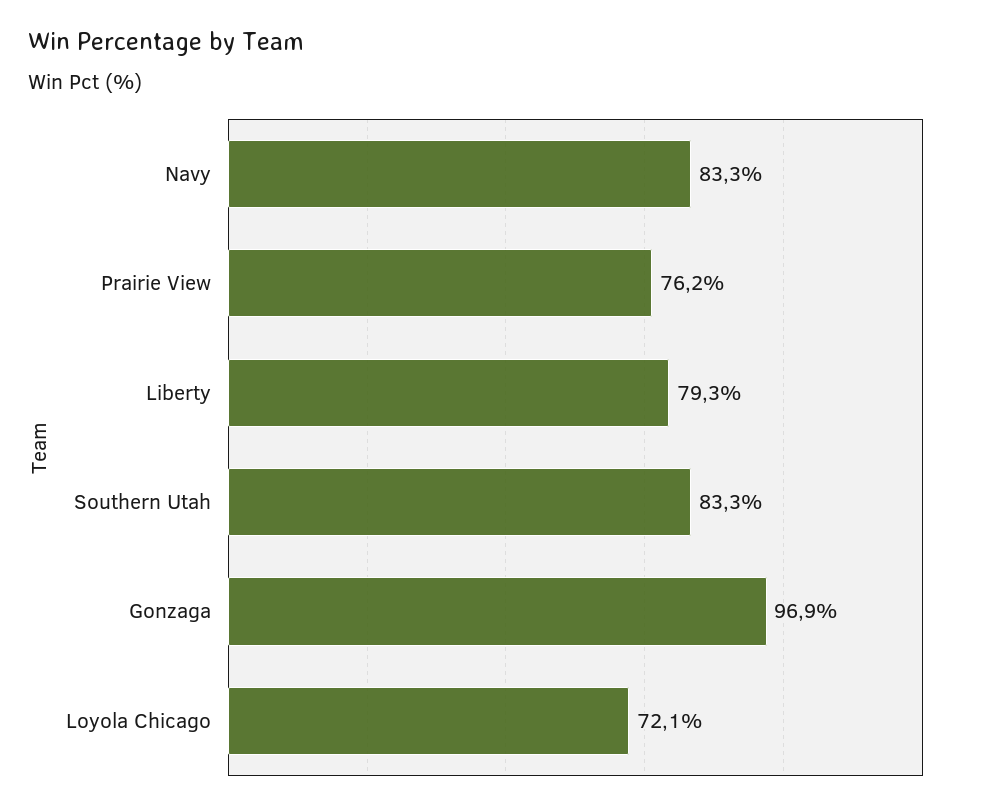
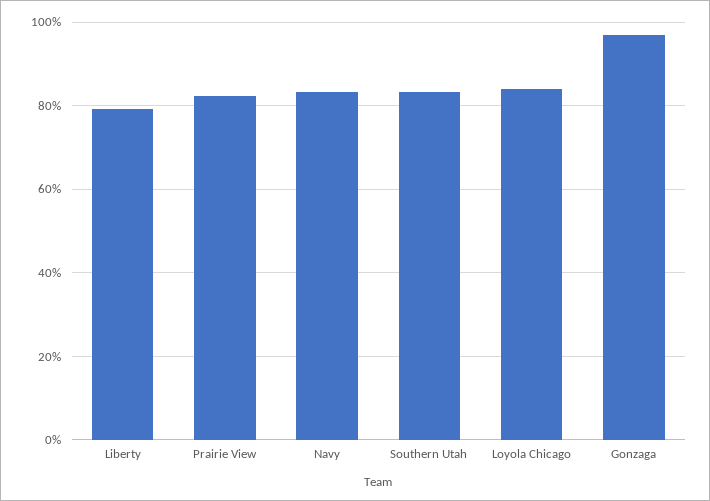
  {
    "Navy": 83.3,
-   "Prairie View": 76.2,
+   "Prairie View": 82,
    "Liberty": 79.3,
    "Southern Utah": 83.3,
    "Gonzaga": 96.9,
-   "Loyola Chicago": 72.1
+   "Loyola Chicago": 84
  }

